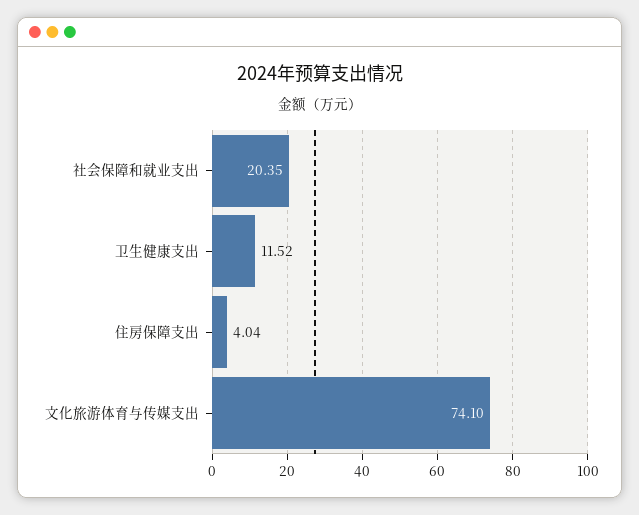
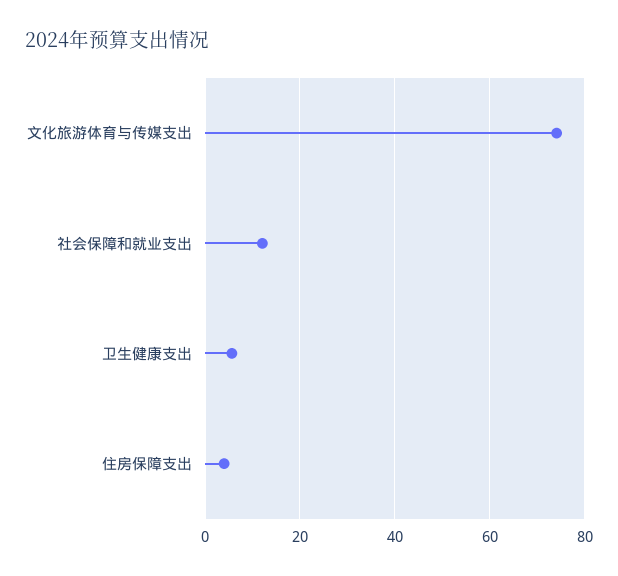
  {
-   "社会保障和就业支出": 20.35,
+   "社会保障和就业支出": 12,
-   "卫生健康支出": 11.52,
+   "卫生健康支出": 6,
    "住房保障支出": 4.04,
    "文化旅游体育与传媒支出": 74.1
  }

